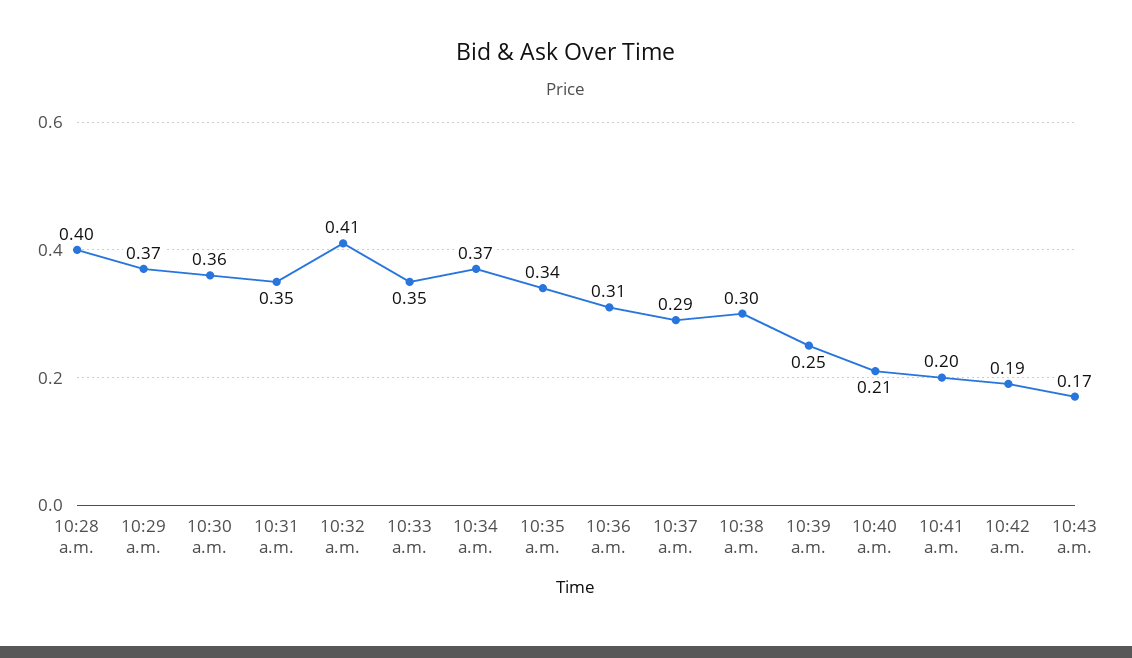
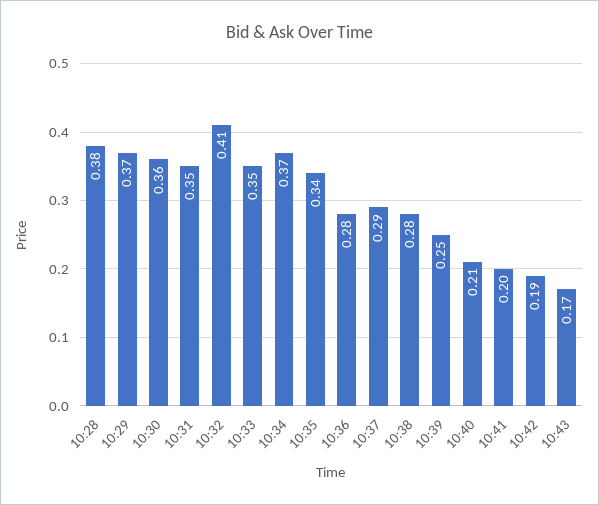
  {
-   "10:28 a.m.": 0.4,
+   "10:28 a.m.": 0.38,
    "10:29 a.m.": 0.37,
    "10:30 a.m.": 0.36,
    "10:31 a.m.": 0.35,
    "10:32 a.m.": 0.41,
    "10:33 a.m.": 0.35,
    "10:34 a.m.": 0.37,
    "10:35 a.m.": 0.34,
-   "10:36 a.m.": 0.31,
+   "10:36 a.m.": 0.28,
    "10:37 a.m.": 0.29,
-   "10:38 a.m.": 0.3,
+   "10:38 a.m.": 0.28,
    "10:39 a.m.": 0.25,
    "10:40 a.m.": 0.21,
    "10:41 a.m.": 0.2,
    "10:42 a.m.": 0.19,
    "10:43 a.m.": 0.17
  }

